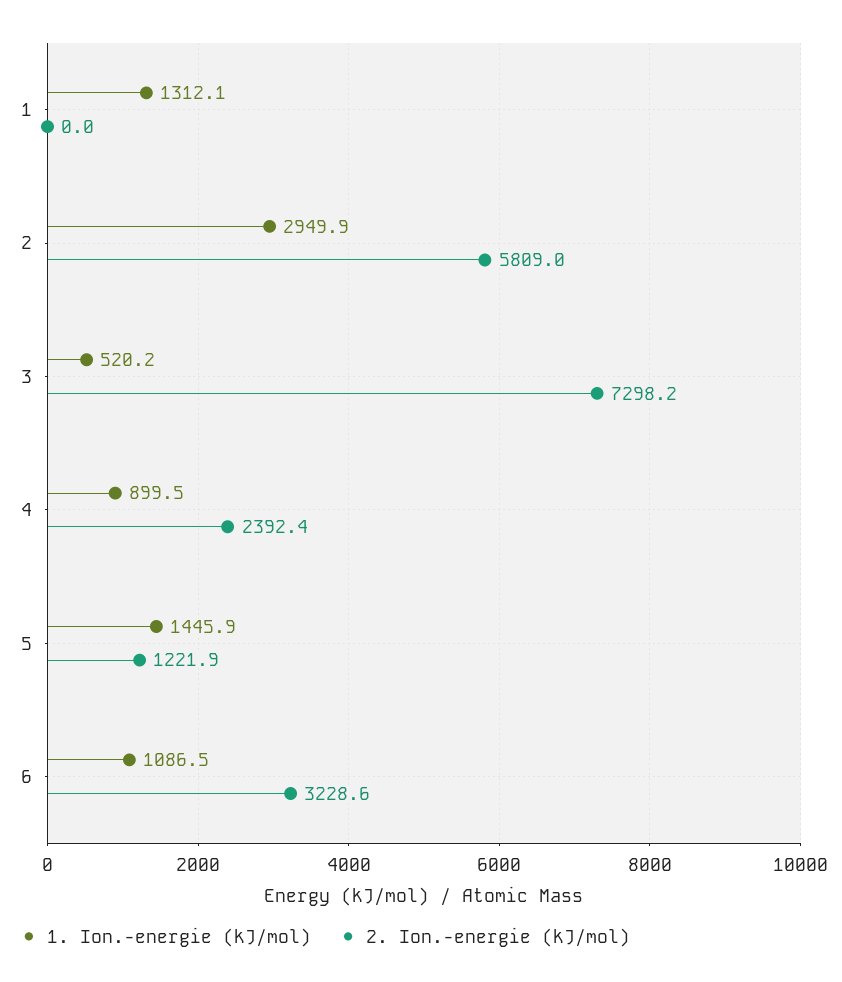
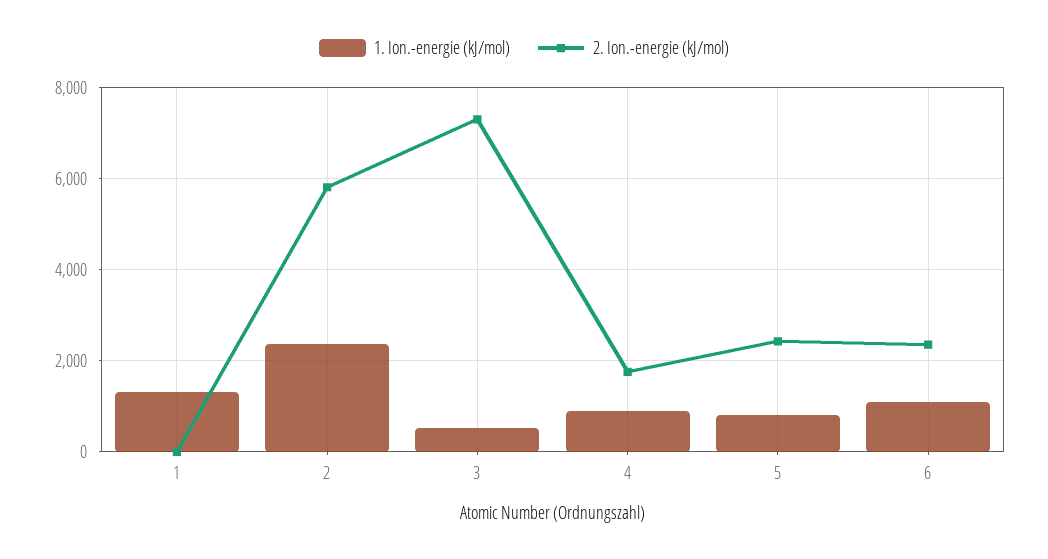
  {
    "1. Ion.-energie (kJ/mol)": {
      "1": 1312.1,
-     "2": 2949.9,
+     "2": 2400,
      "3": 520.2,
      "4": 899.5,
-     "5": 1445.9,
+     "5": 800,
      "6": 1086.5
    },
    "2. Ion.-energie (kJ/mol)": {
      "1": 0,
      "2": 5809,
      "3": 7298.2,
-     "4": 2392.4,
+     "4": 1800,
-     "5": 1221.9,
+     "5": 2400,
-     "6": 3228.6
+     "6": 2400
    }
  }

